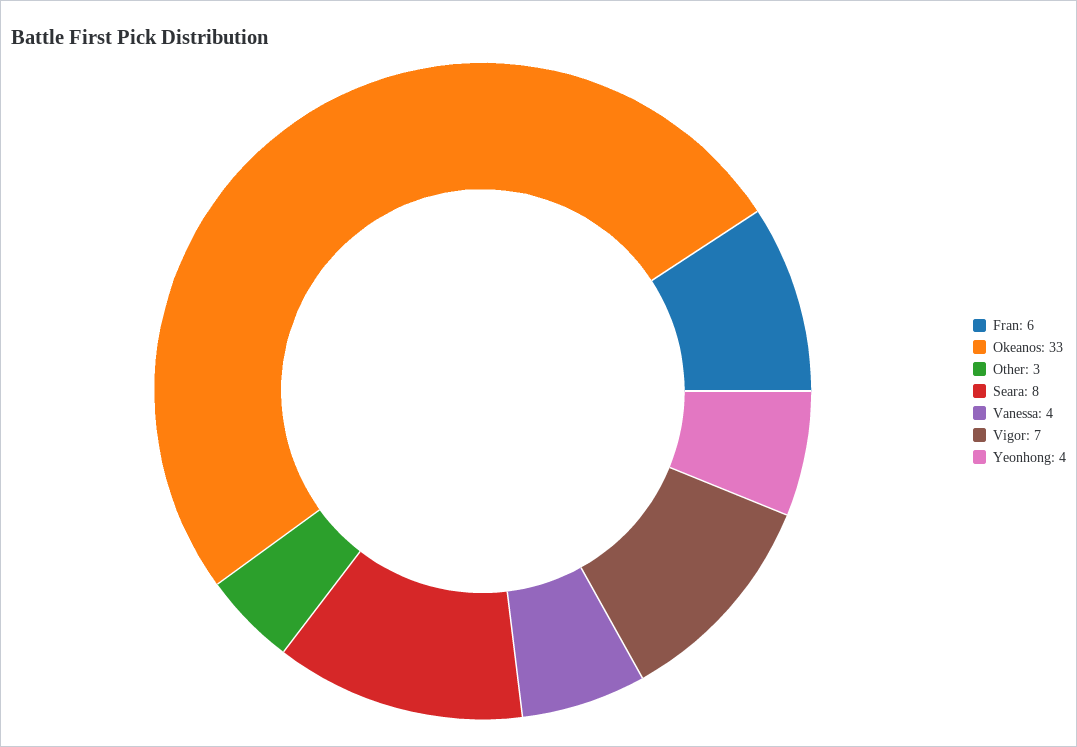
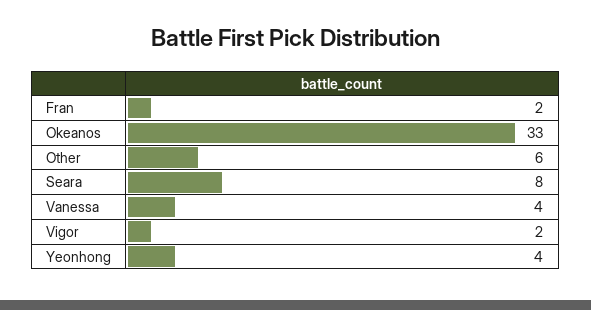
  {
-   "Fran": 6,
+   "Fran": 2,
    "Okeanos": 33,
-   "Other": 3,
+   "Other": 6,
    "Seara": 8,
    "Vanessa": 4,
-   "Vigor": 7,
+   "Vigor": 2,
    "Yeonhong": 4
  }

